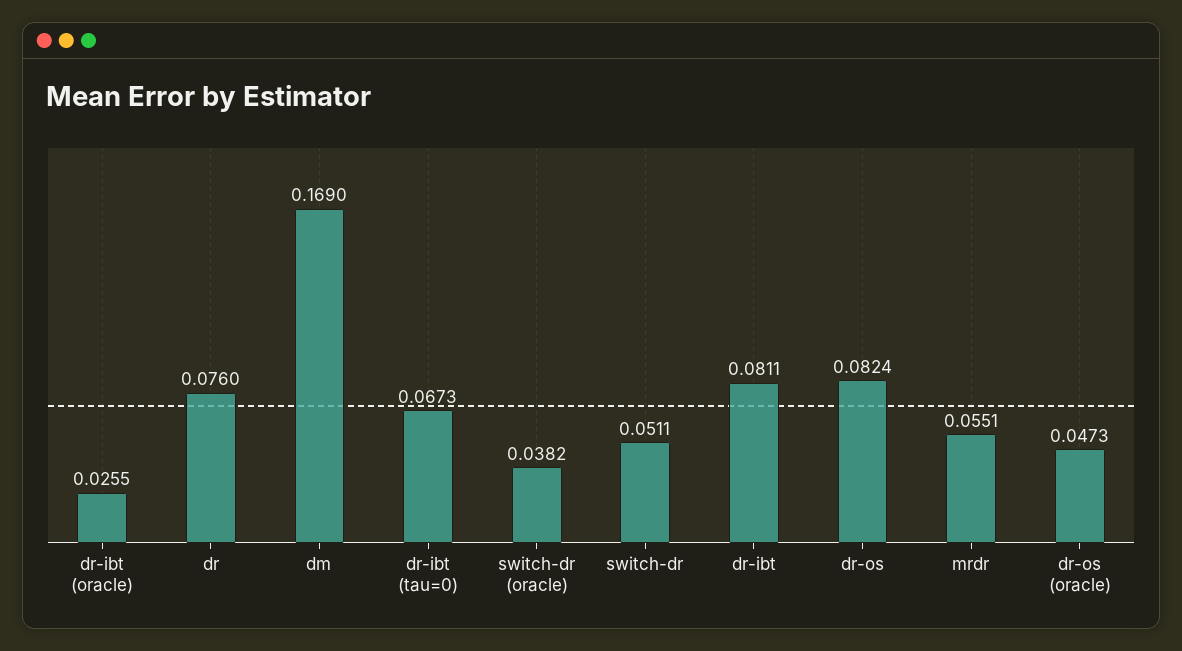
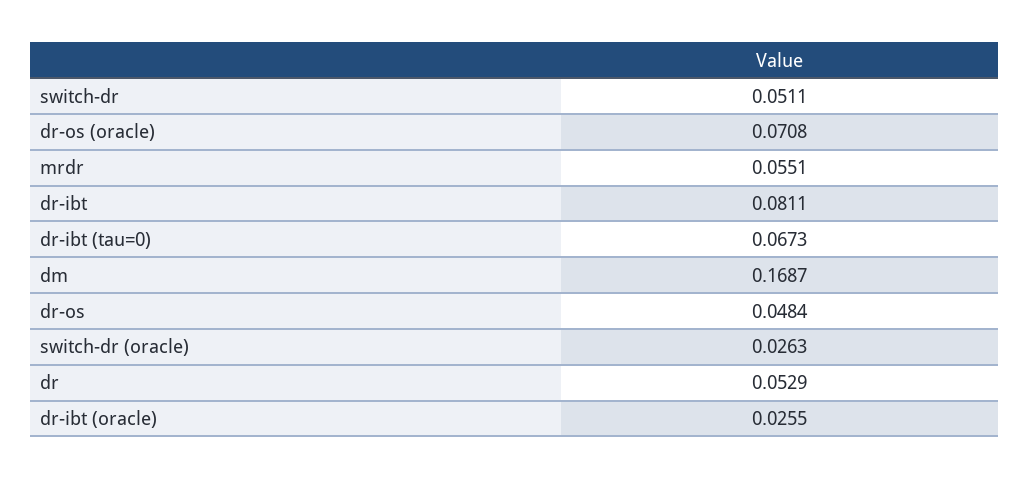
  {
    "dr-ibt (oracle)": 0.0255,
-   "dr": 0.076,
+   "dr": 0.0529,
-   "dm": 0.169,
+   "dm": 0.1687,
    "dr-ibt (tau=0)": 0.0673,
-   "switch-dr (oracle)": 0.0382,
+   "switch-dr (oracle)": 0.0263,
    "switch-dr": 0.0511,
    "dr-ibt": 0.0811,
-   "dr-os": 0.0824,
+   "dr-os": 0.0484,
    "mrdr": 0.0551,
-   "dr-os (oracle)": 0.0473
+   "dr-os (oracle)": 0.0708
  }

